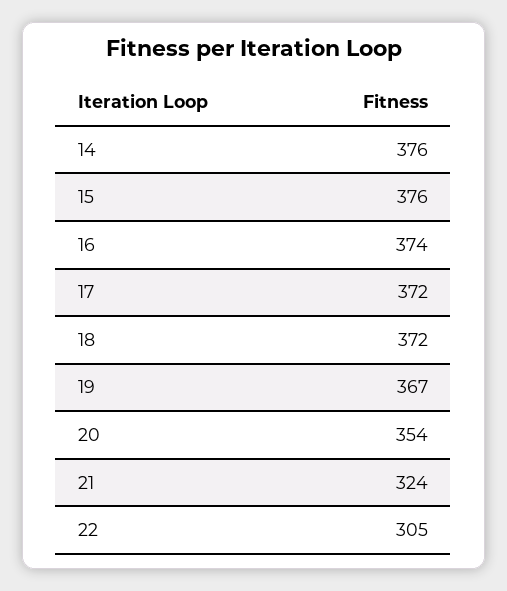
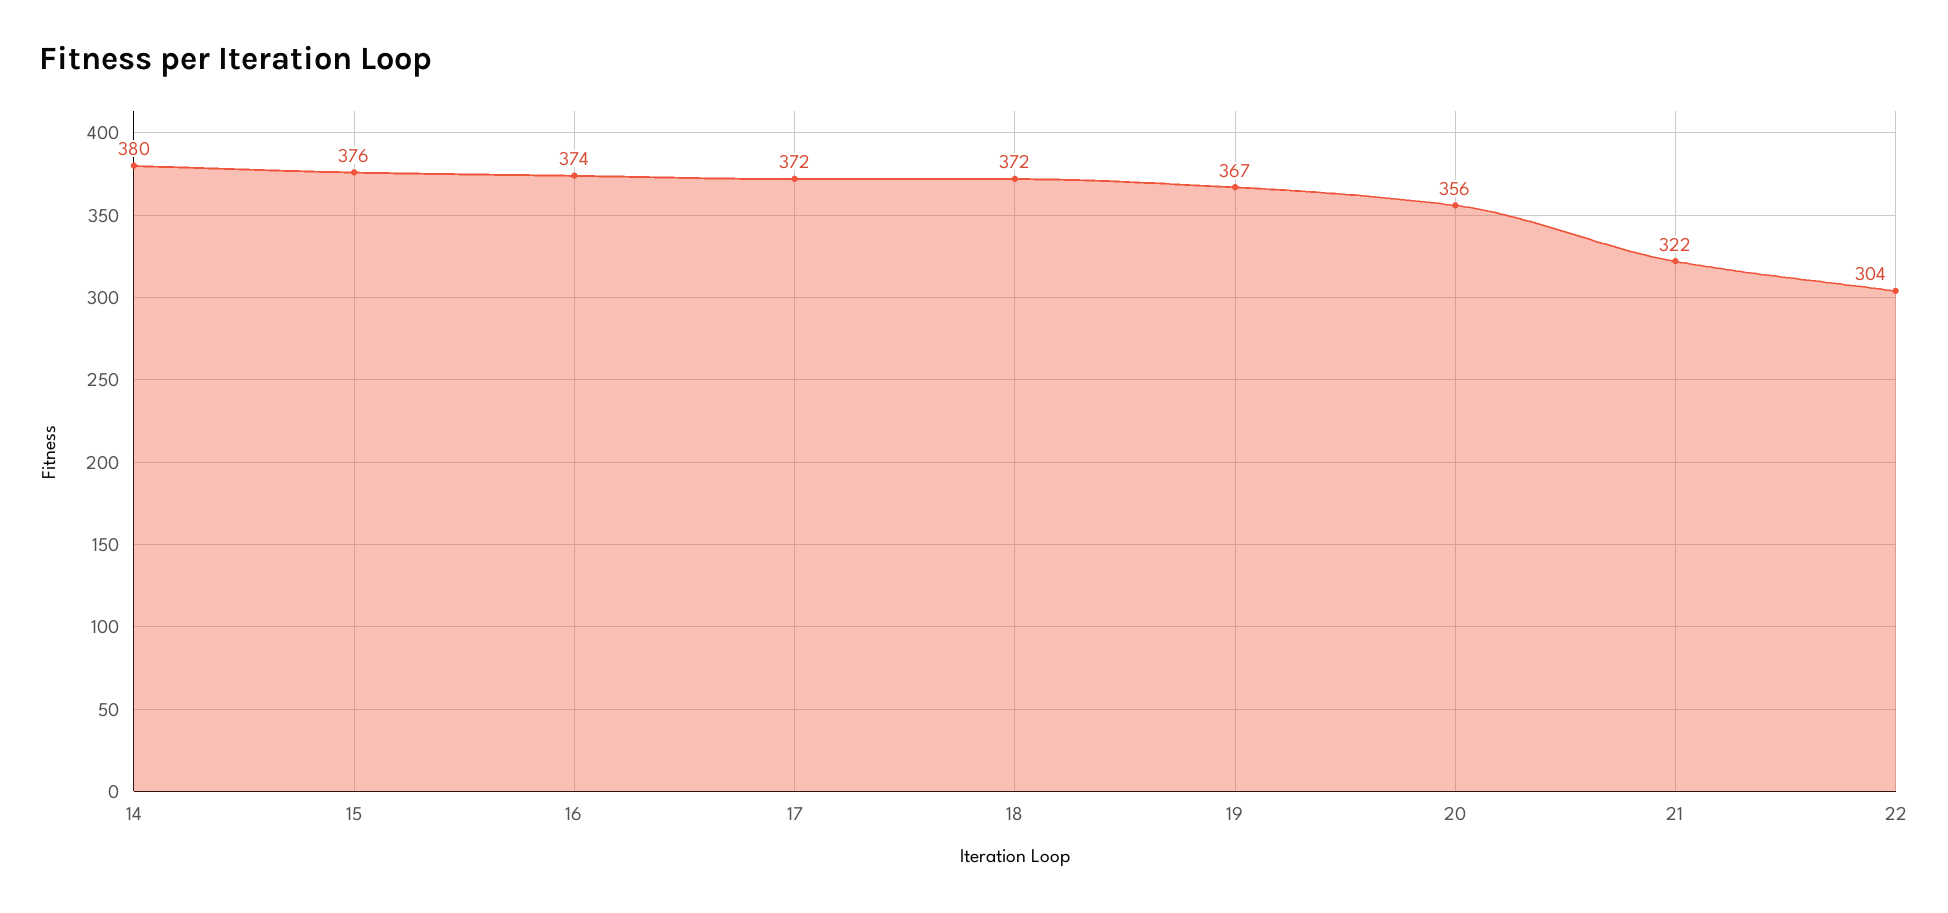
  {
-   "14": 376,
+   "14": 380,
    "15": 376,
    "16": 374,
    "17": 372,
    "18": 372,
    "19": 367,
-   "20": 354,
+   "20": 356,
-   "21": 324,
+   "21": 322,
-   "22": 305
+   "22": 304
  }

